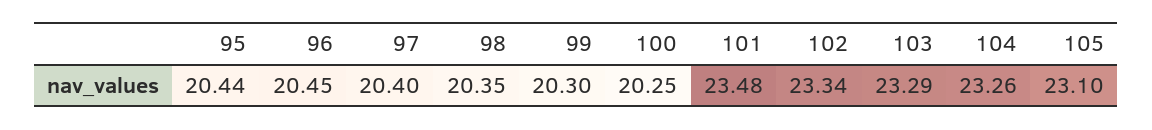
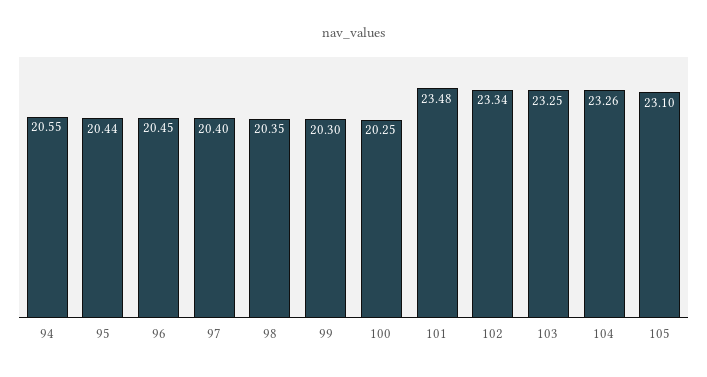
  {
    "95": 20.44,
    "96": 20.45,
    "97": 20.4,
    "98": 20.35,
    "99": 20.3,
    "100": 20.25,
    "101": 23.48,
    "102": 23.34,
-   "103": 23.29,
+   "103": 23.25,
    "104": 23.26,
-   "105": 23.1
+   "105": 23.1,
+   "94": 20.55
  }

